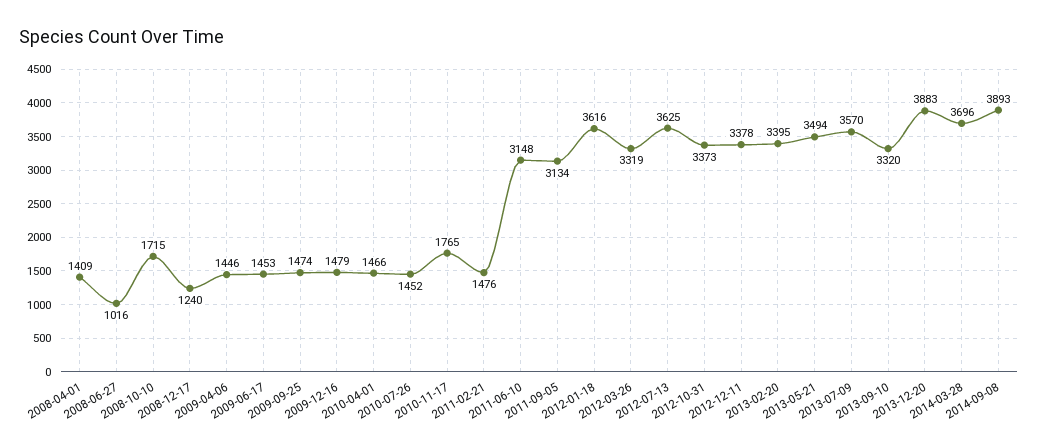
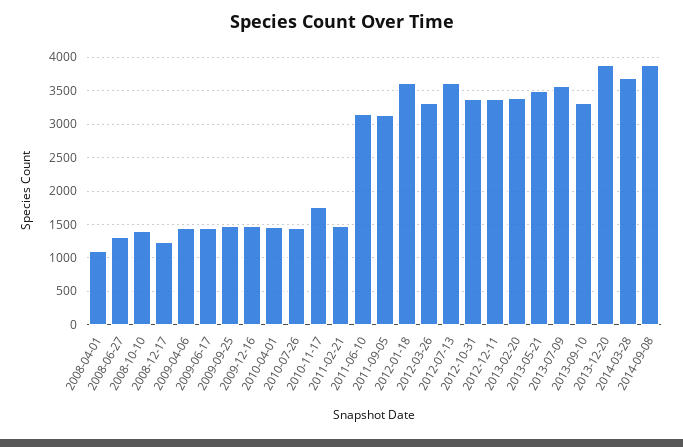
  {
-   "2008-04-01": 1409,
+   "2008-04-01": 1100,
-   "2008-06-27": 1016,
+   "2008-06-27": 1300,
-   "2008-10-10": 1715,
+   "2008-10-10": 1400,
    "2008-12-17": 1240,
    "2009-04-06": 1446,
    "2009-06-17": 1453,
    "2009-09-25": 1474,
    "2009-12-16": 1479,
    "2010-04-01": 1466,
    "2010-07-26": 1452,
    "2010-11-17": 1765,
    "2011-02-21": 1476,
    "2011-06-10": 3148,
    "2011-09-05": 3134,
    "2012-01-18": 3616,
    "2012-03-26": 3319,
    "2012-07-13": 3625,
    "2012-10-31": 3373,
    "2012-12-11": 3378,
    "2013-02-20": 3395,
    "2013-05-21": 3494,
    "2013-07-09": 3570,
    "2013-09-10": 3320,
    "2013-12-20": 3883,
    "2014-03-28": 3696,
    "2014-09-08": 3893
  }

